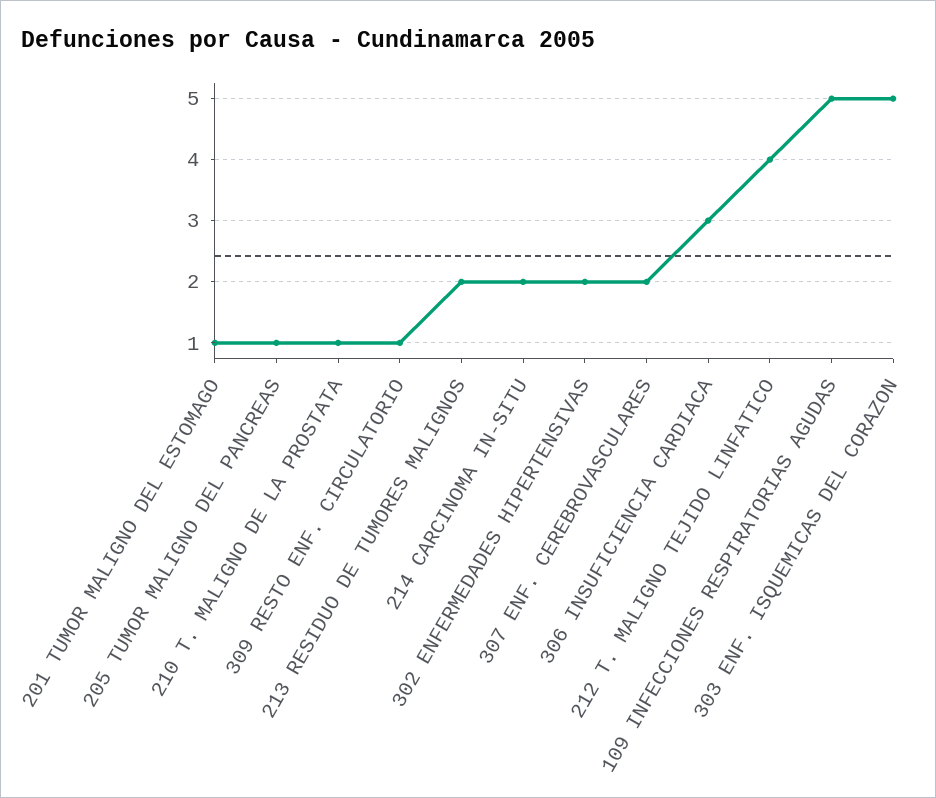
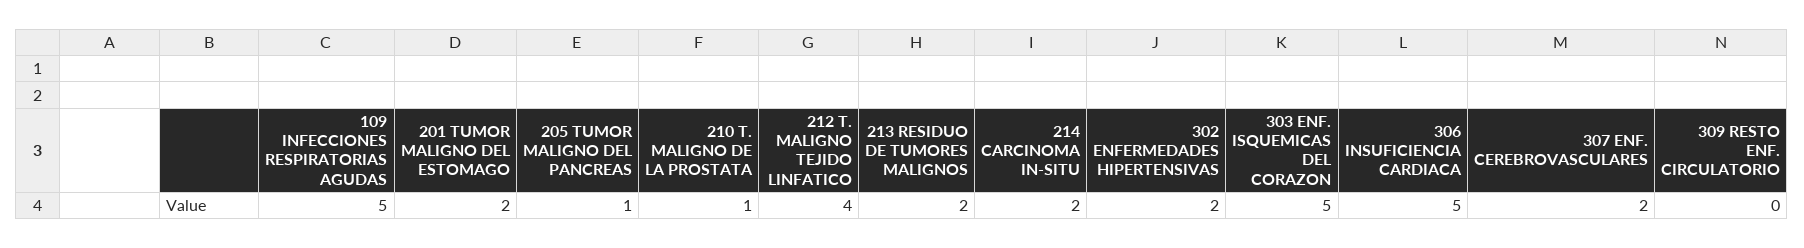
  {
-   "201 TUMOR MALIGNO DEL ESTOMAGO": 1,
+   "201 TUMOR MALIGNO DEL ESTOMAGO": 2,
    "205 TUMOR MALIGNO DEL PANCREAS": 1,
    "210 T. MALIGNO DE LA PROSTATA": 1,
-   "309 RESTO ENF. CIRCULATORIO": 1,
+   "309 RESTO ENF. CIRCULATORIO": 0,
    "213 RESIDUO DE TUMORES MALIGNOS": 2,
    "214 CARCINOMA IN-SITU": 2,
    "302 ENFERMEDADES HIPERTENSIVAS": 2,
    "307 ENF. CEREBROVASCULARES": 2,
-   "306 INSUFICIENCIA CARDIACA": 3,
+   "306 INSUFICIENCIA CARDIACA": 5,
    "212 T. MALIGNO TEJIDO LINFATICO": 4,
    "109 INFECCIONES RESPIRATORIAS AGUDAS": 5,
    "303 ENF. ISQUEMICAS DEL CORAZON": 5
  }

